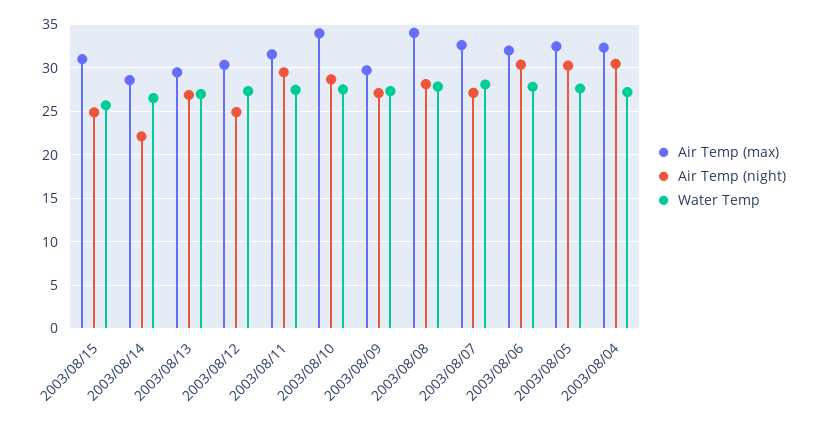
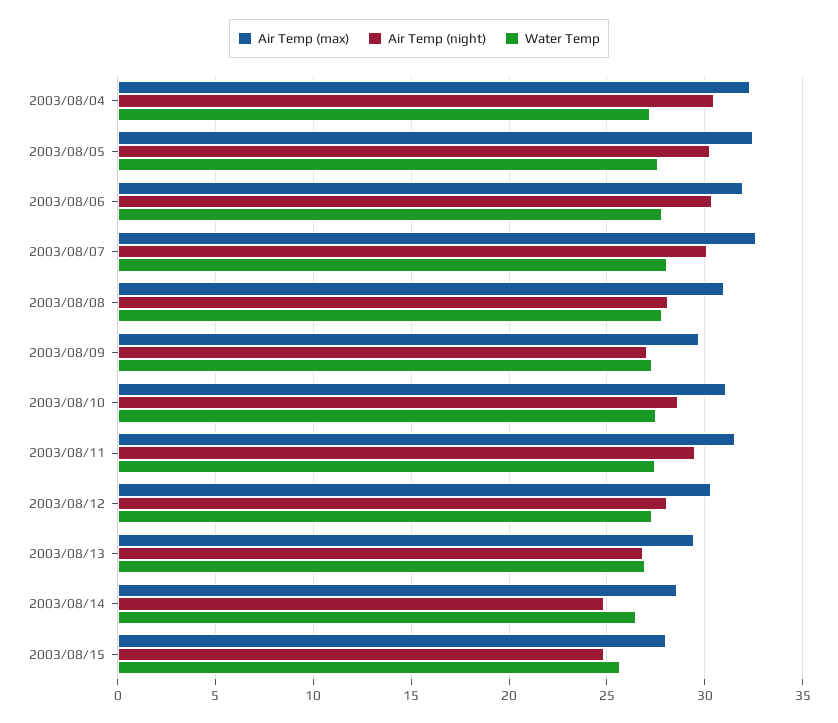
  {
    "Air Temp (max)": {
-     "2003/08/15": 31,
+     "2003/08/15": 28,
      "2003/08/14": 28.5,
      "2003/08/13": 29.5,
      "2003/08/12": 30.5,
      "2003/08/11": 31.5,
-     "2003/08/10": 34,
+     "2003/08/10": 31,
      "2003/08/09": 29.5,
-     "2003/08/08": 34,
+     "2003/08/08": 31,
      "2003/08/07": 32.5,
      "2003/08/06": 32,
      "2003/08/05": 32.5,
      "2003/08/04": 32.5
    },
    "Air Temp (night)": {
      "2003/08/15": 25,
-     "2003/08/14": 22,
+     "2003/08/14": 25,
      "2003/08/13": 27,
-     "2003/08/12": 25,
+     "2003/08/12": 28,
      "2003/08/11": 29.5,
      "2003/08/10": 28.5,
      "2003/08/09": 27,
      "2003/08/08": 28,
-     "2003/08/07": 27,
+     "2003/08/07": 30,
      "2003/08/06": 30.5,
      "2003/08/05": 30.5,
      "2003/08/04": 30.5
    },
    "Water Temp": {
      "2003/08/15": 25.5,
      "2003/08/14": 26.5,
      "2003/08/13": 27,
      "2003/08/12": 27.5,
      "2003/08/11": 27.5,
      "2003/08/10": 27.5,
      "2003/08/09": 27.5,
      "2003/08/08": 28,
      "2003/08/07": 28,
      "2003/08/06": 28,
      "2003/08/05": 27.5,
      "2003/08/04": 27
    }
  }

